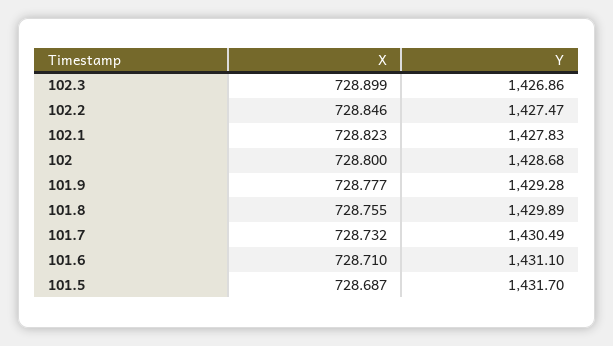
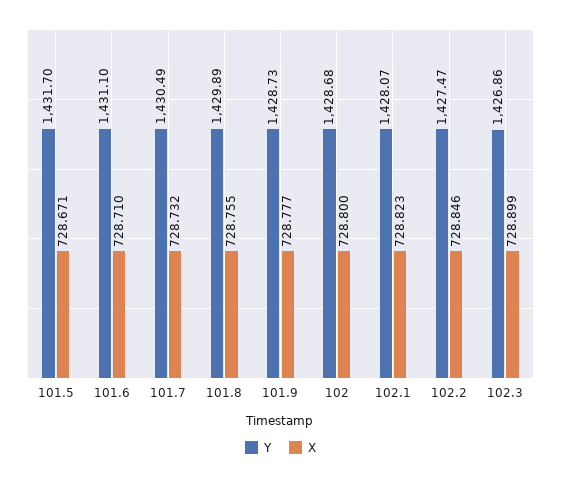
  {
    "X": {
      "102.3": 728.899,
      "102.2": 728.846,
      "102.1": 728.823,
      "102": 728.8,
      "101.9": 728.777,
      "101.8": 728.755,
      "101.7": 728.732,
      "101.6": 728.71,
-     "101.5": 728.687
+     "101.5": 728.671
    },
    "Y": {
      "102.3": 1426.86,
      "102.2": 1427.47,
-     "102.1": 1427.83,
+     "102.1": 1428.07,
      "102": 1428.68,
-     "101.9": 1429.28,
+     "101.9": 1428.73,
      "101.8": 1429.89,
      "101.7": 1430.49,
      "101.6": 1431.1,
      "101.5": 1431.7
    }
  }

